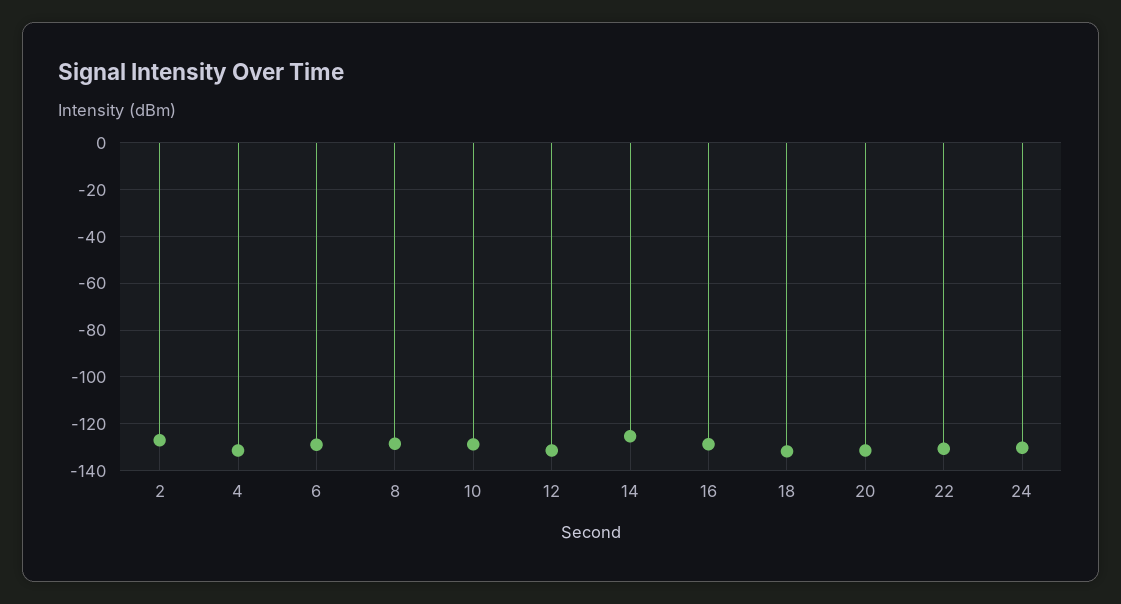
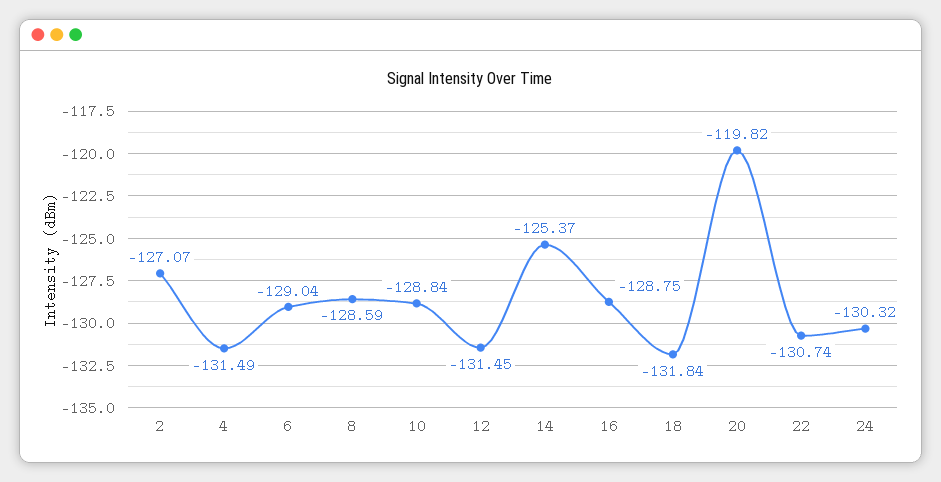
  {
    "2": -127.07,
    "4": -131.49,
    "6": -129.04,
    "8": -128.59,
    "10": -128.84,
    "12": -131.45,
    "14": -125.37,
    "16": -128.75,
    "18": -131.84,
-   "20": -130,
+   "20": -119.82,
    "22": -130.74,
    "24": -130.32
  }

